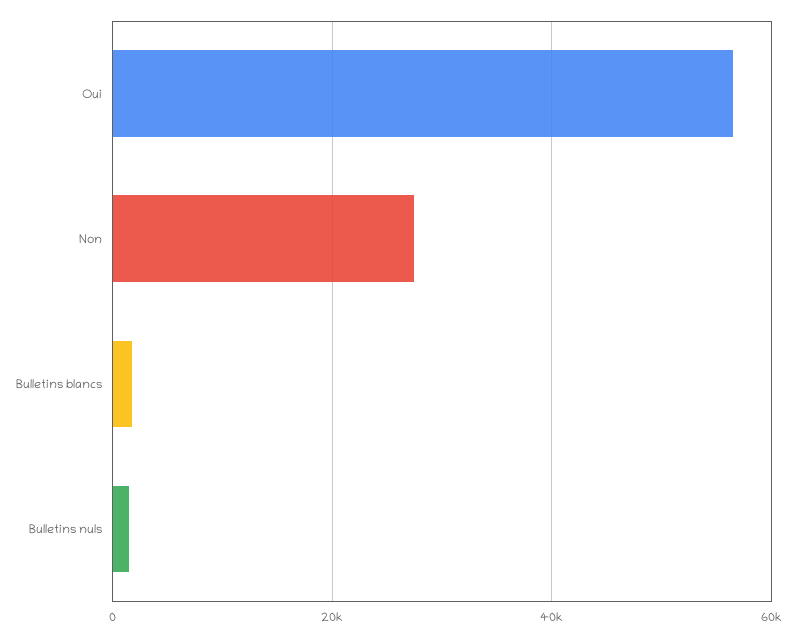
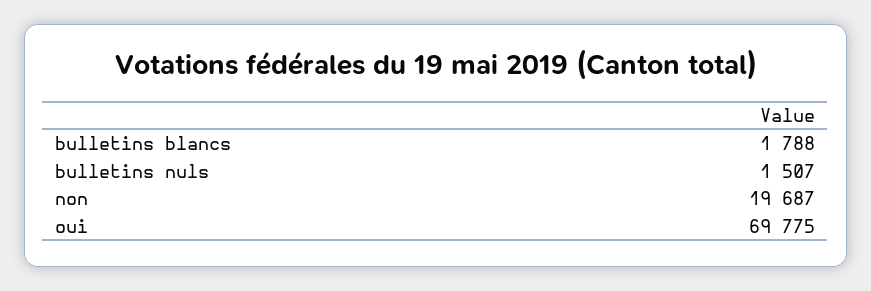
  {
-   "Oui": 56000,
+   "Oui": 69775,
-   "Non": 28000,
+   "Non": 19687,
    "Bulletins blancs": 1788,
    "Bulletins nuls": 1507
  }

